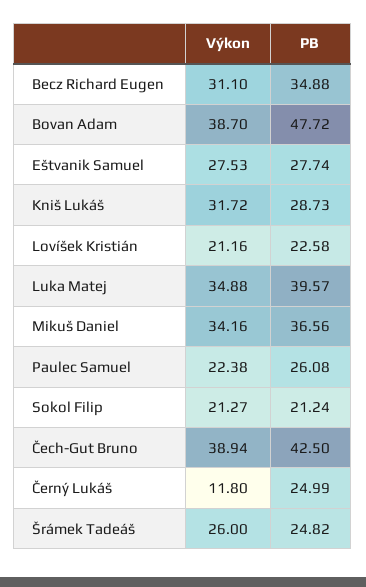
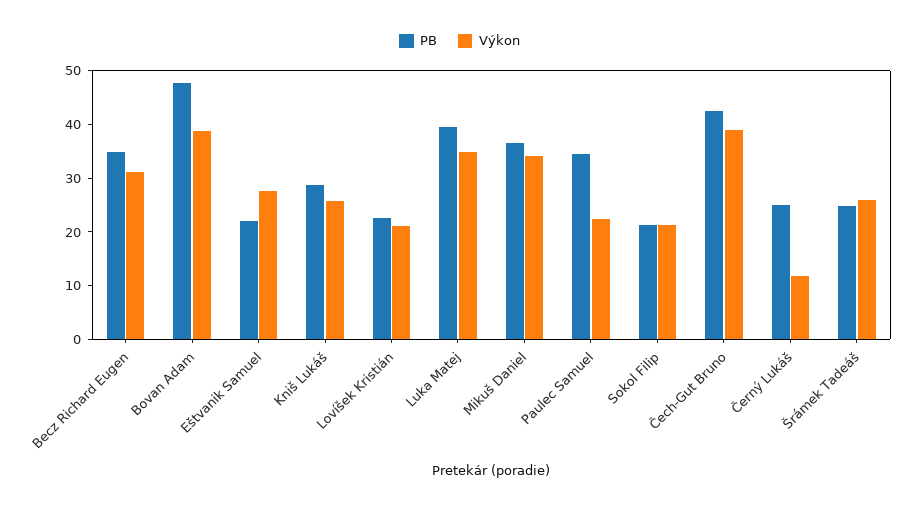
  {
    "Výkon": {
      "Becz Richard Eugen": 31.1,
      "Bovan Adam": 38.7,
      "Eštvanik Samuel": 27.53,
-     "Kniš Lukáš": 31.72,
+     "Kniš Lukáš": 26,
      "Lovíšek Kristián": 21.16,
      "Luka Matej": 34.88,
      "Mikuš Daniel": 34.16,
      "Paulec Samuel": 22.38,
      "Sokol Filip": 21.27,
      "Čech-Gut Bruno": 38.94,
      "Černý Lukáš": 11.8,
      "Šrámek Tadeáš": 26
    },
    "PB": {
      "Becz Richard Eugen": 34.88,
      "Bovan Adam": 47.72,
-     "Eštvanik Samuel": 27.74,
+     "Eštvanik Samuel": 22,
      "Kniš Lukáš": 28.73,
      "Lovíšek Kristián": 22.58,
      "Luka Matej": 39.57,
      "Mikuš Daniel": 36.56,
-     "Paulec Samuel": 26.08,
+     "Paulec Samuel": 34,
      "Sokol Filip": 21.24,
      "Čech-Gut Bruno": 42.5,
      "Černý Lukáš": 24.99,
      "Šrámek Tadeáš": 24.82
    }
  }

